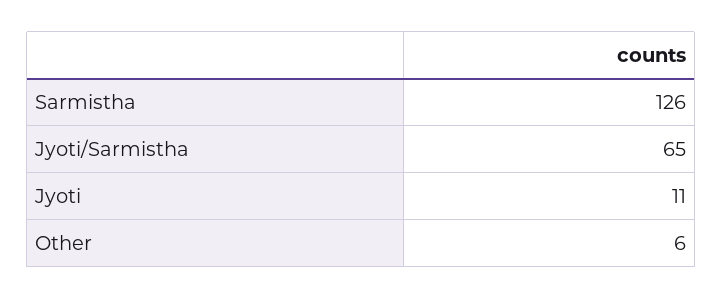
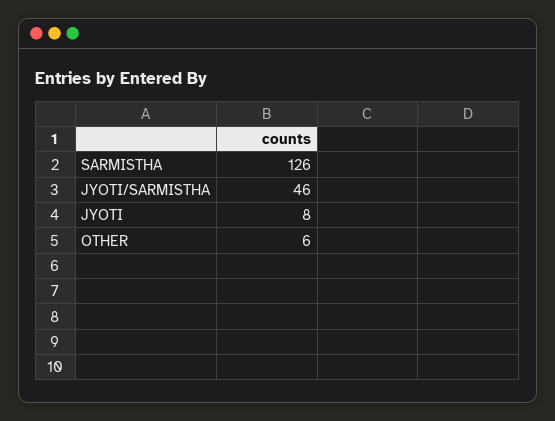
  {
    "Sarmistha": 126,
-   "Jyoti/Sarmistha": 65,
+   "Jyoti/Sarmistha": 46,
-   "Jyoti": 11,
+   "Jyoti": 8,
    "Other": 6
  }

